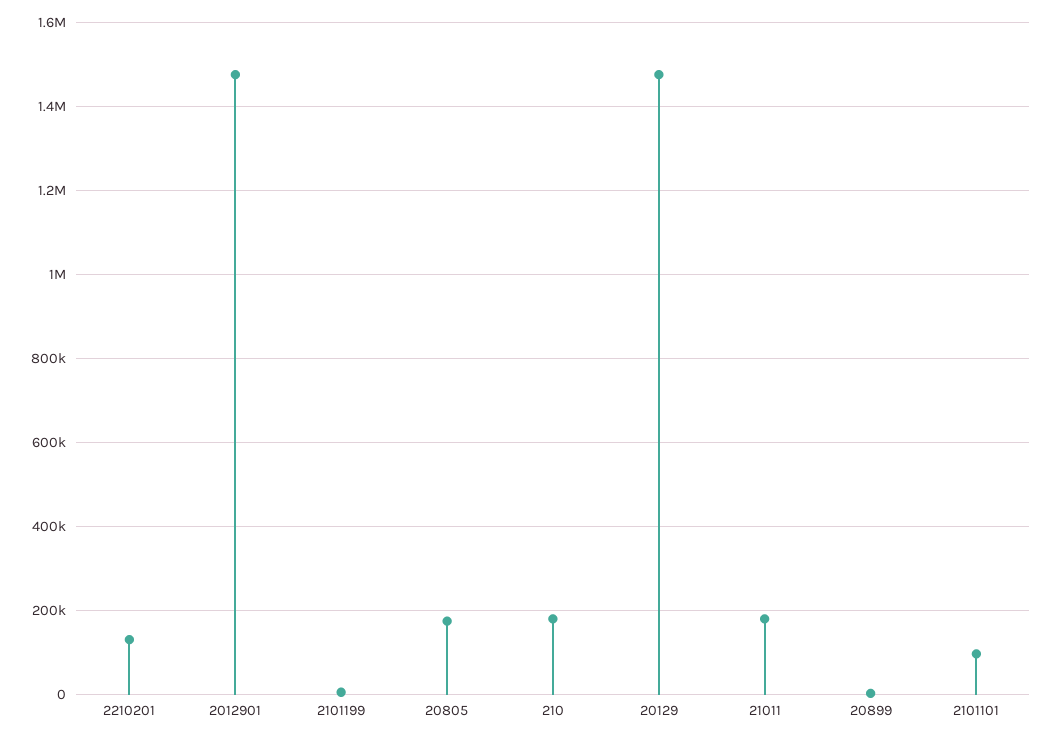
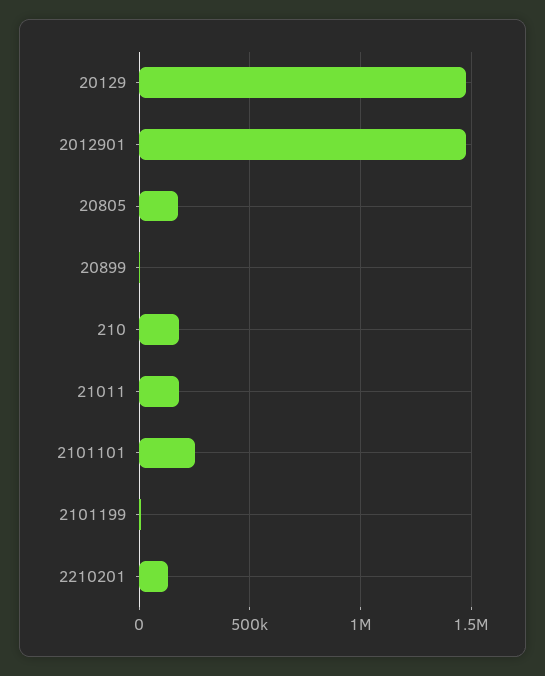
  {
    "2210201": 140000,
    "2012901": 1480000,
    "2101199": 0,
    "20805": 180000,
    "210": 180000,
    "20129": 1480000,
    "21011": 180000,
    "20899": 0,
-   "2101101": 100000
+   "2101101": 250000
  }

